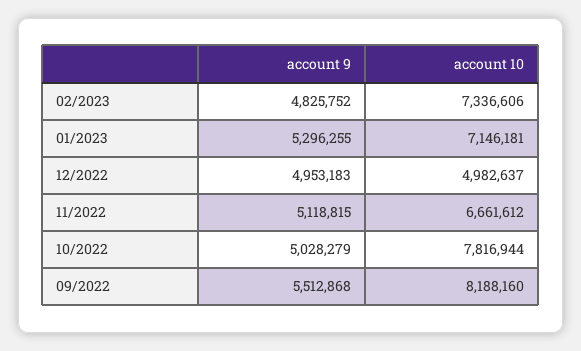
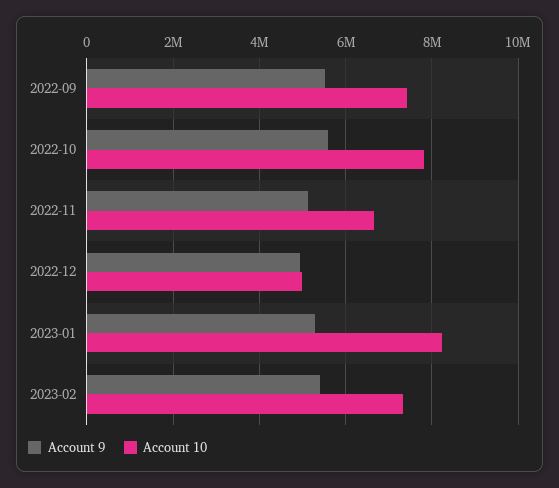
  {
    "account 9": {
-     "02/2023": 4825752,
+     "02/2023": 5400000,
      "01/2023": 5296255,
      "12/2022": 4953183,
      "11/2022": 5118815,
-     "10/2022": 5028279,
+     "10/2022": 5600000,
      "09/2022": 5512868
    },
    "account 10": {
      "02/2023": 7336606,
-     "01/2023": 7146181,
+     "01/2023": 8200000,
      "12/2022": 4982637,
      "11/2022": 6661612,
      "10/2022": 7816944,
-     "09/2022": 8188160
+     "09/2022": 7400000
    }
  }

